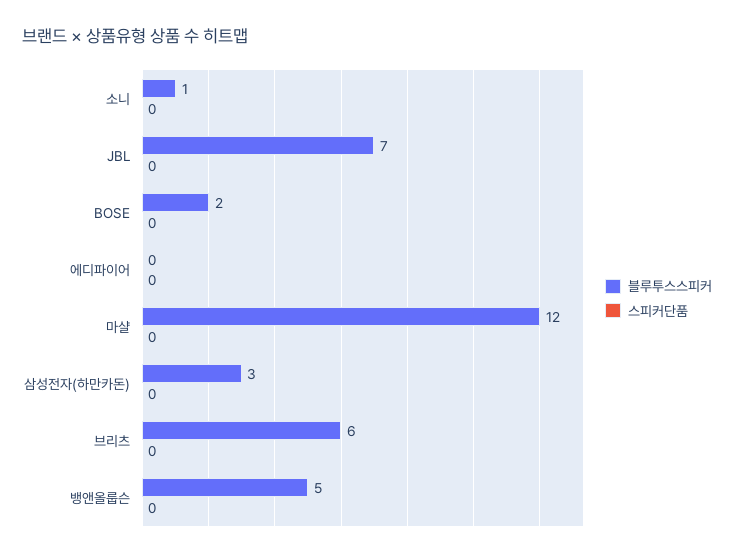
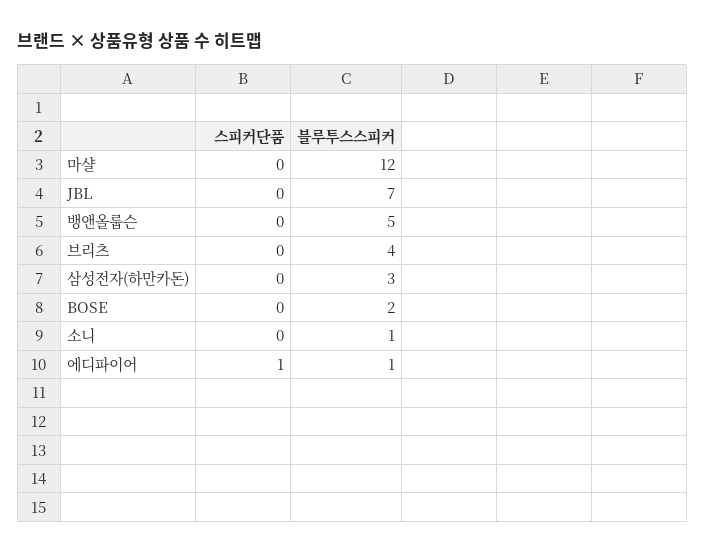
  {
    "블루투스스피커": {
      "소니": 1,
      "JBL": 7,
      "BOSE": 2,
-     "에디파이어": 0,
+     "에디파이어": 1,
      "마샬": 12,
      "삼성전자(하만카돈)": 3,
-     "브리츠": 6,
+     "브리츠": 4,
      "뱅앤올룹슨": 5
    },
    "스피커단품": {
      "소니": 0,
      "JBL": 0,
      "BOSE": 0,
-     "에디파이어": 0,
+     "에디파이어": 1,
      "마샬": 0,
      "삼성전자(하만카돈)": 0,
      "브리츠": 0,
      "뱅앤올룹슨": 0
    }
  }

